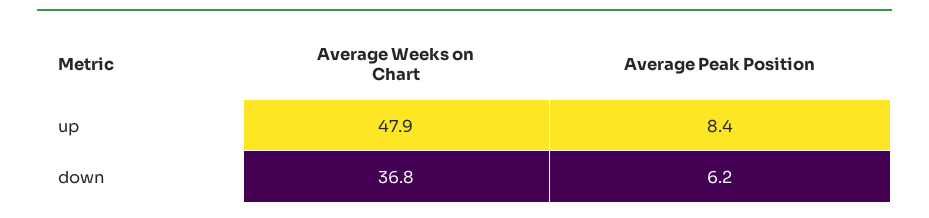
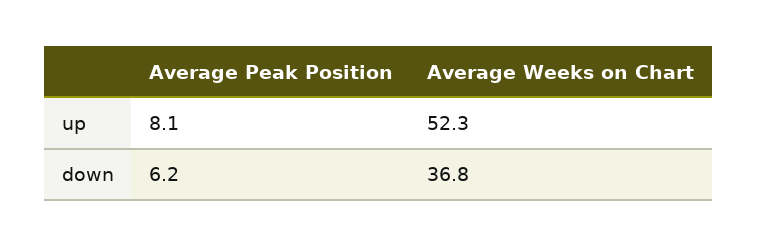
  {
    "Average Weeks on Chart": {
-     "up": 47.9,
+     "up": 52.3,
      "down": 36.8
    },
    "Average Peak Position": {
-     "up": 8.4,
+     "up": 8.1,
      "down": 6.2
    }
  }

